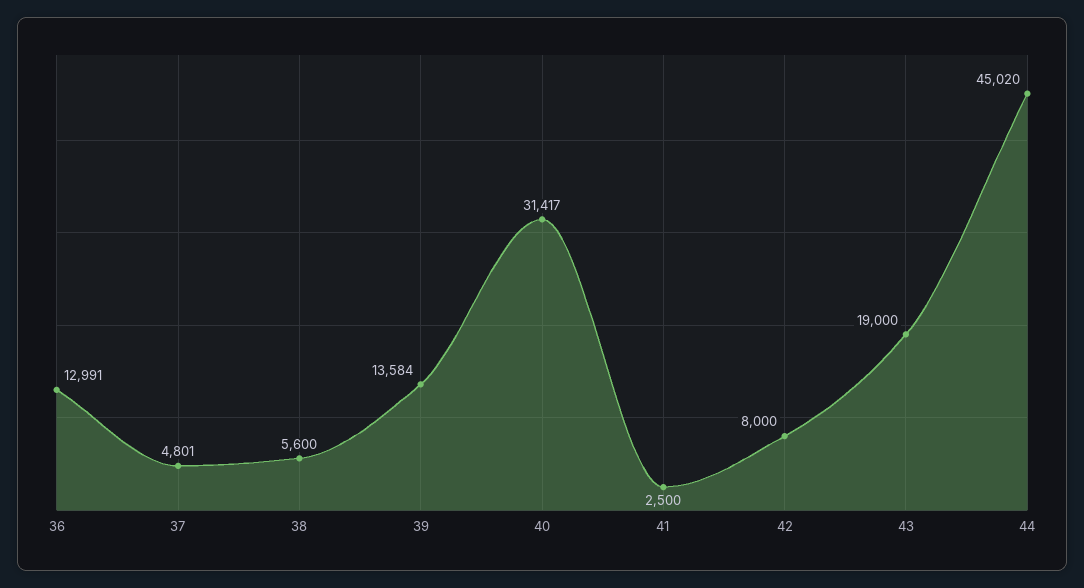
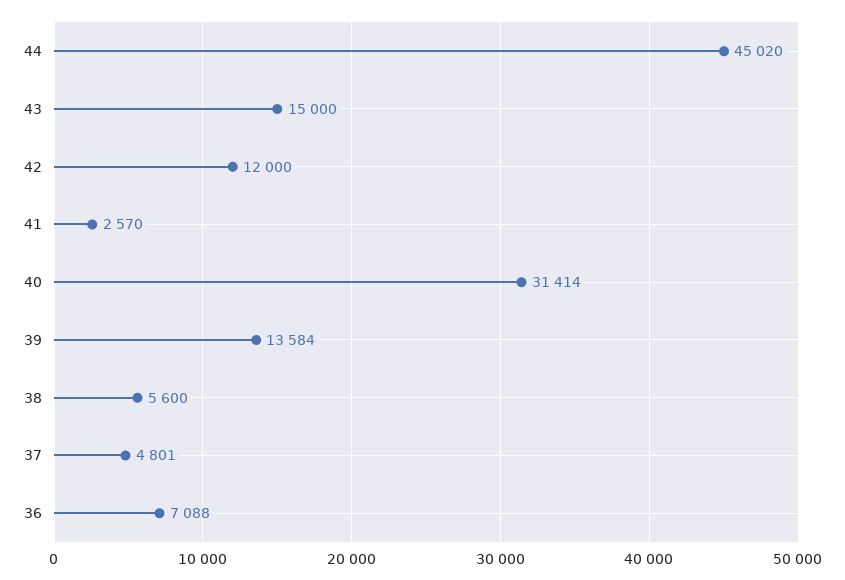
  {
-   "36": 12991,
+   "36": 7088,
    "37": 4801,
    "38": 5600,
    "39": 13584,
-   "40": 31417,
+   "40": 31414,
-   "41": 2500,
+   "41": 2570,
-   "42": 8000,
+   "42": 12000,
-   "43": 19000,
+   "43": 15000,
    "44": 45020
  }

